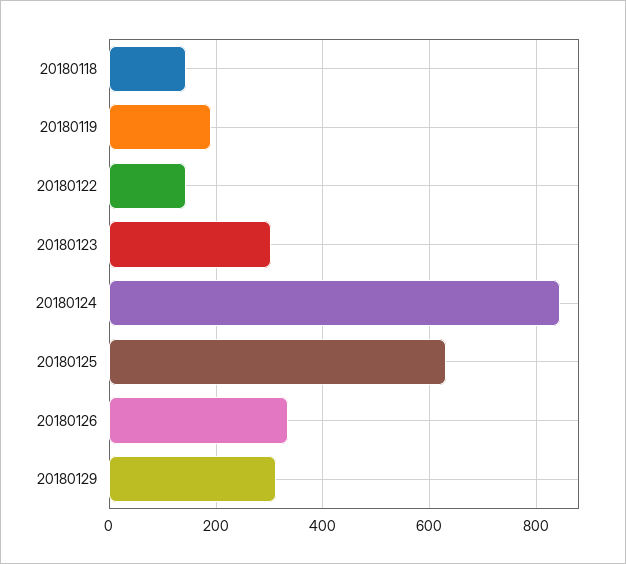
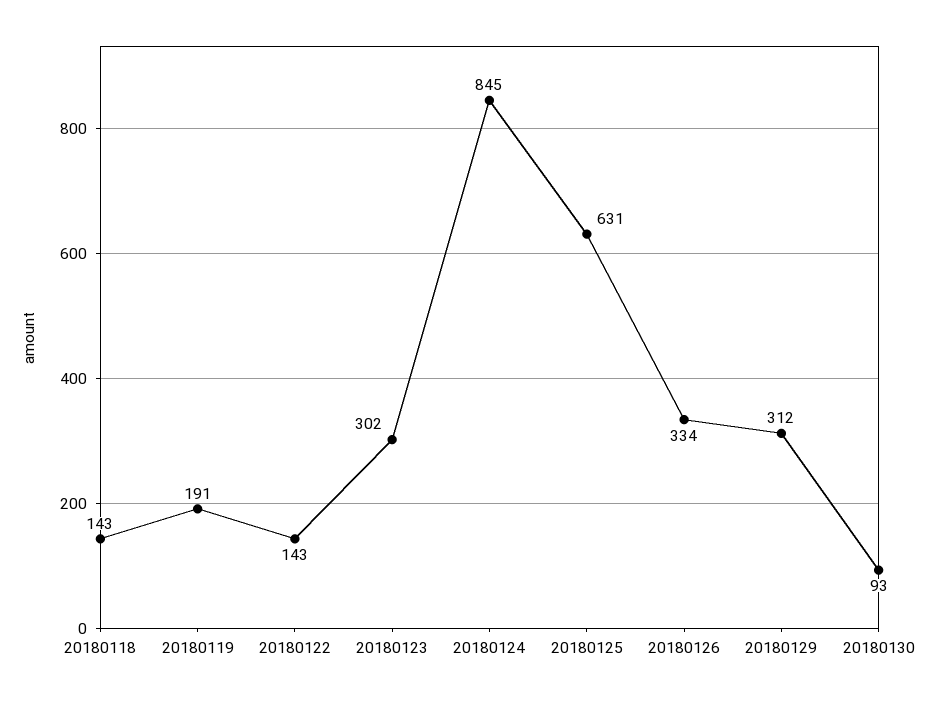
  {
    "20180118": 143,
    "20180119": 191,
    "20180122": 143,
    "20180123": 302,
    "20180124": 845,
    "20180125": 631,
    "20180126": 334,
-   "20180129": 312
+   "20180129": 312,
+   "20180130": 93
  }

